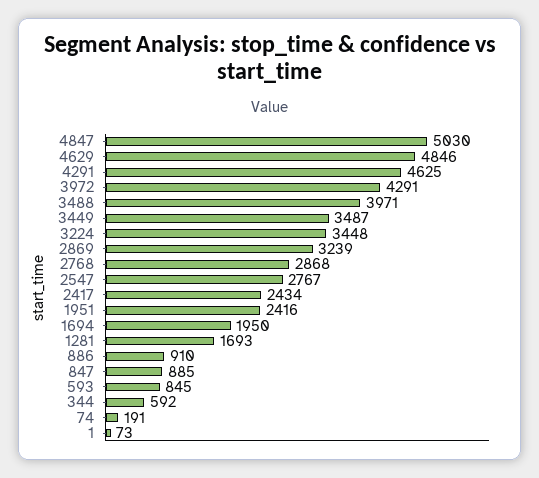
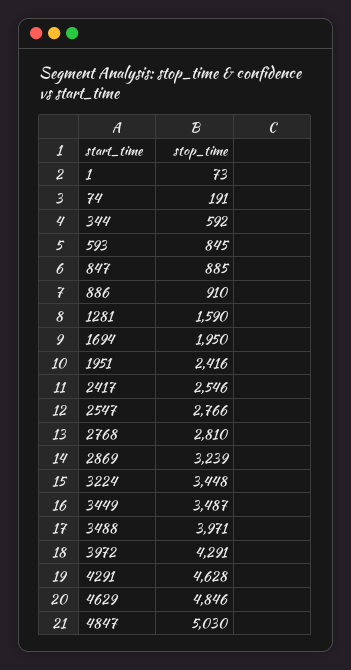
  {
    "4847": 5030,
    "4629": 4846,
-   "4291": 4625,
+   "4291": 4628,
    "3972": 4291,
    "3488": 3971,
    "3449": 3487,
    "3224": 3448,
    "2869": 3239,
-   "2768": 2868,
+   "2768": 2810,
-   "2547": 2767,
+   "2547": 2766,
-   "2417": 2434,
+   "2417": 2546,
    "1951": 2416,
    "1694": 1950,
-   "1281": 1693,
+   "1281": 1590,
    "886": 910,
    "847": 885,
    "593": 845,
    "344": 592,
    "74": 191,
    "1": 73
  }

